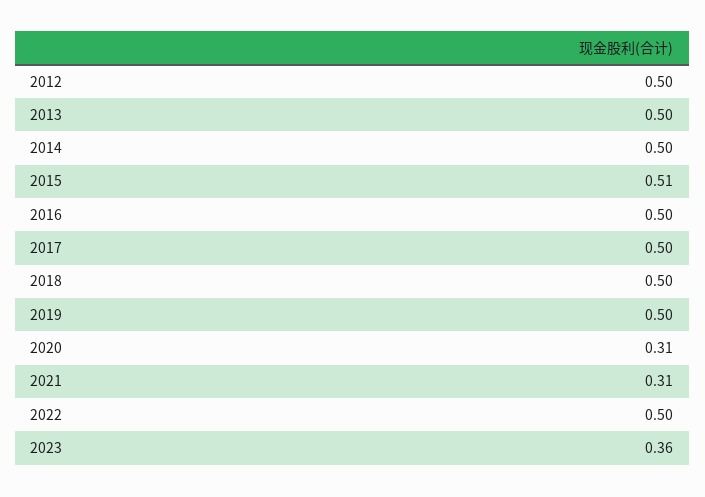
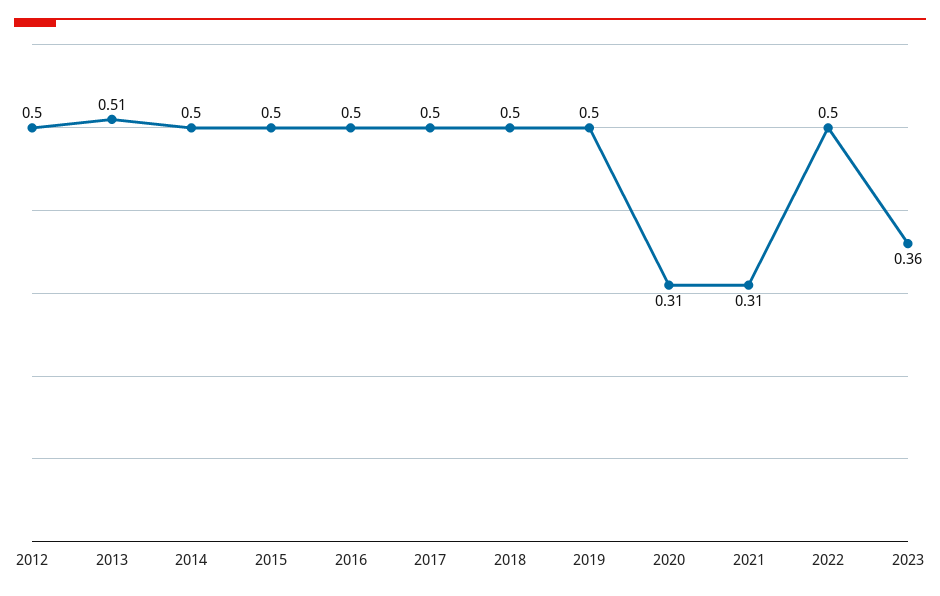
  {
    "2012": 0.5,
-   "2013": 0.5,
+   "2013": 0.51,
    "2014": 0.5,
-   "2015": 0.51,
+   "2015": 0.5,
    "2016": 0.5,
    "2017": 0.5,
    "2018": 0.5,
    "2019": 0.5,
    "2020": 0.31,
    "2021": 0.31,
    "2022": 0.5,
    "2023": 0.36
  }

